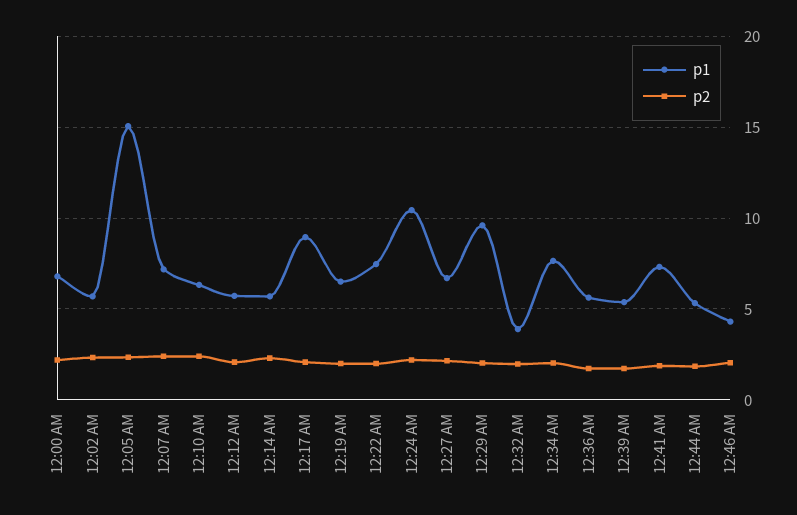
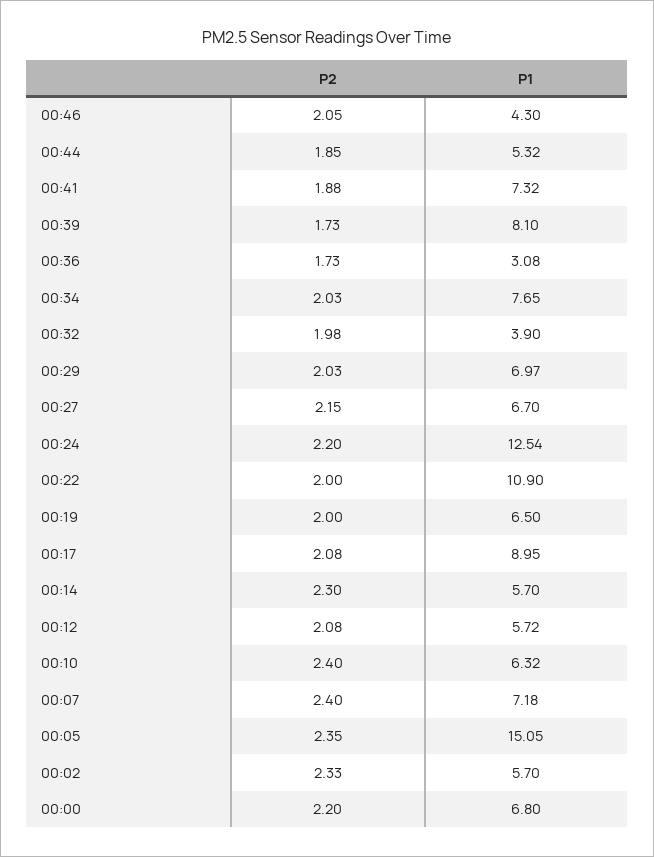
  {
    "p1": {
      "12:00 AM": 6.8,
      "12:02 AM": 5.7,
      "12:05 AM": 15.05,
      "12:07 AM": 7.18,
      "12:10 AM": 6.32,
      "12:12 AM": 5.72,
      "12:14 AM": 5.7,
      "12:17 AM": 8.95,
      "12:19 AM": 6.5,
-     "12:22 AM": 7.5,
+     "12:22 AM": 10.9,
-     "12:24 AM": 10.5,
+     "12:24 AM": 12.54,
      "12:27 AM": 6.7,
-     "12:29 AM": 9.5,
+     "12:29 AM": 6.97,
      "12:32 AM": 3.9,
      "12:34 AM": 7.65,
-     "12:36 AM": 5.5,
+     "12:36 AM": 3.08,
-     "12:39 AM": 5.5,
+     "12:39 AM": 8.1,
      "12:41 AM": 7.32,
      "12:44 AM": 5.32,
      "12:46 AM": 4.3
    },
    "p2": {
      "12:00 AM": 2.2,
      "12:02 AM": 2.33,
      "12:05 AM": 2.35,
      "12:07 AM": 2.4,
      "12:10 AM": 2.4,
      "12:12 AM": 2.08,
      "12:14 AM": 2.3,
      "12:17 AM": 2.08,
      "12:19 AM": 2,
      "12:22 AM": 2,
      "12:24 AM": 2.2,
      "12:27 AM": 2.15,
      "12:29 AM": 2.03,
      "12:32 AM": 1.98,
      "12:34 AM": 2.03,
      "12:36 AM": 1.73,
      "12:39 AM": 1.73,
      "12:41 AM": 1.88,
      "12:44 AM": 1.85,
      "12:46 AM": 2.05
    }
  }

